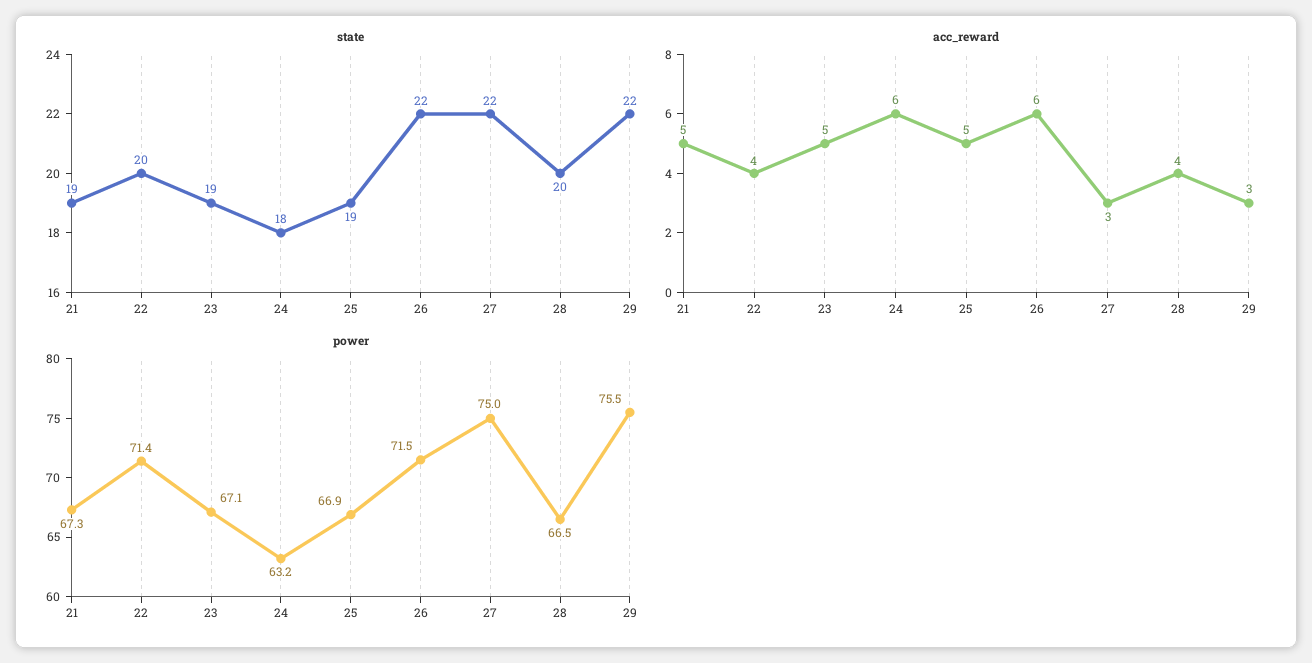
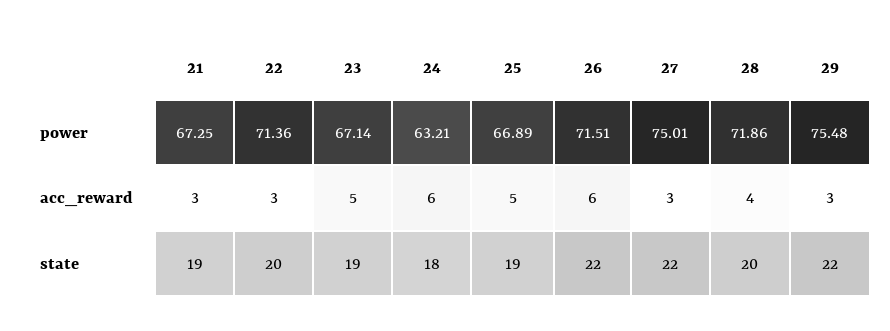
  {
    "state": {
      "21": 19,
      "22": 20,
      "23": 19,
      "24": 18,
      "25": 19,
      "26": 22,
      "27": 22,
      "28": 20,
      "29": 22
    },
    "acc_reward": {
-     "21": 5,
+     "21": 3,
-     "22": 4,
+     "22": 3,
      "23": 5,
      "24": 6,
      "25": 5,
      "26": 6,
      "27": 3,
      "28": 4,
      "29": 3
    },
    "power": {
      "21": 67.25,
      "22": 71.36,
      "23": 67.14,
      "24": 63.21,
      "25": 66.89,
      "26": 71.51,
      "27": 75.01,
-     "28": 66.5,
+     "28": 71.86,
      "29": 75.48
    }
  }

